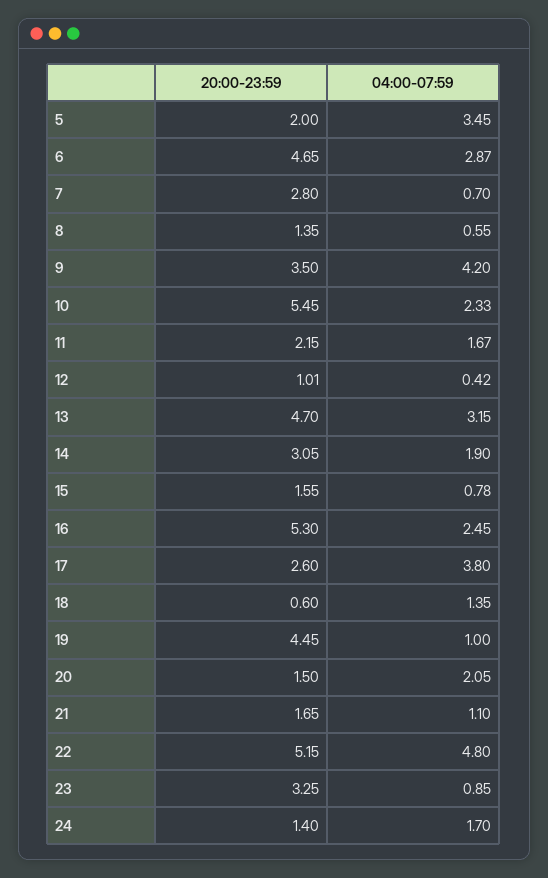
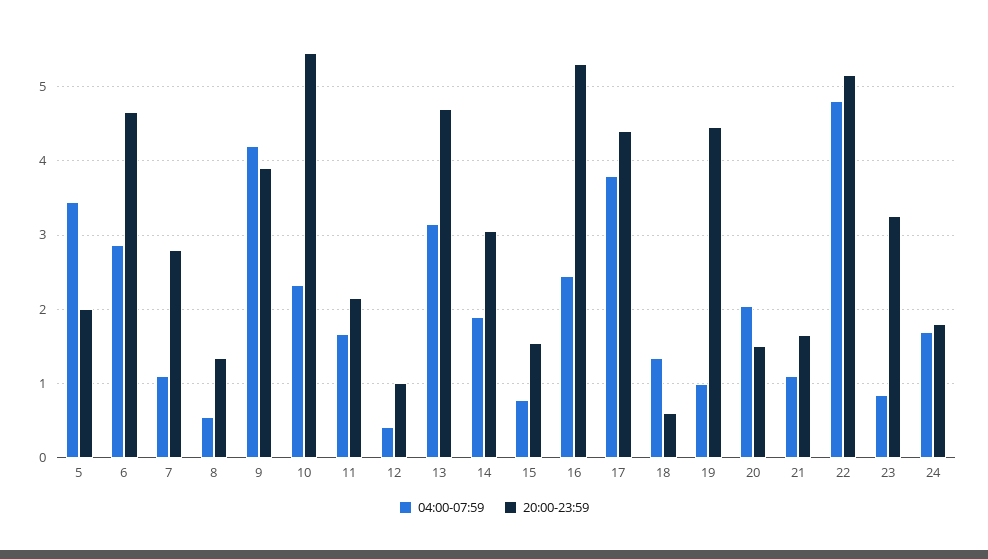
  {
    "20:00-23:59": {
      "5": 2,
      "6": 4.65,
      "7": 2.8,
      "8": 1.35,
-     "9": 3.5,
+     "9": 3.9,
      "10": 5.45,
      "11": 2.15,
      "12": 1.01,
      "13": 4.7,
      "14": 3.05,
      "15": 1.55,
      "16": 5.3,
-     "17": 2.6,
+     "17": 4.4,
      "18": 0.6,
      "19": 4.45,
      "20": 1.5,
      "21": 1.65,
      "22": 5.15,
      "23": 3.25,
-     "24": 1.4
+     "24": 1.8
    },
    "04:00-07:59": {
      "5": 3.45,
      "6": 2.87,
-     "7": 0.7,
+     "7": 1.1,
      "8": 0.55,
      "9": 4.2,
      "10": 2.33,
      "11": 1.67,
      "12": 0.42,
      "13": 3.15,
      "14": 1.9,
      "15": 0.78,
      "16": 2.45,
      "17": 3.8,
      "18": 1.35,
      "19": 1,
      "20": 2.05,
      "21": 1.1,
      "22": 4.8,
      "23": 0.85,
      "24": 1.7
    }
  }

